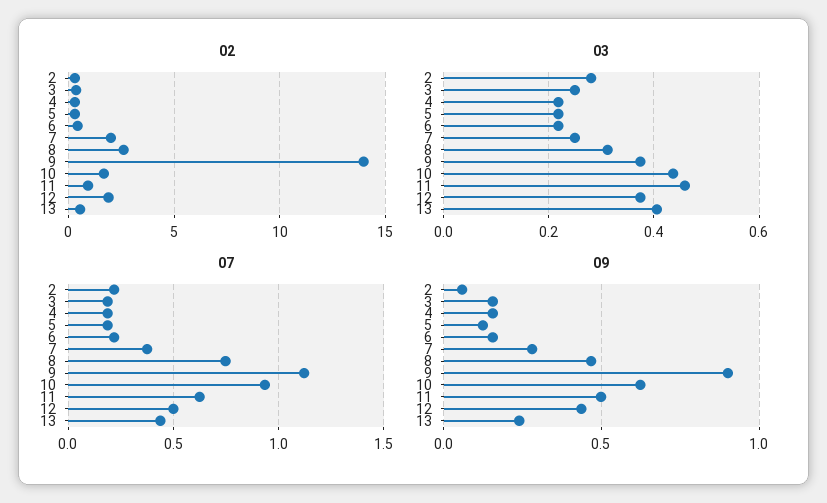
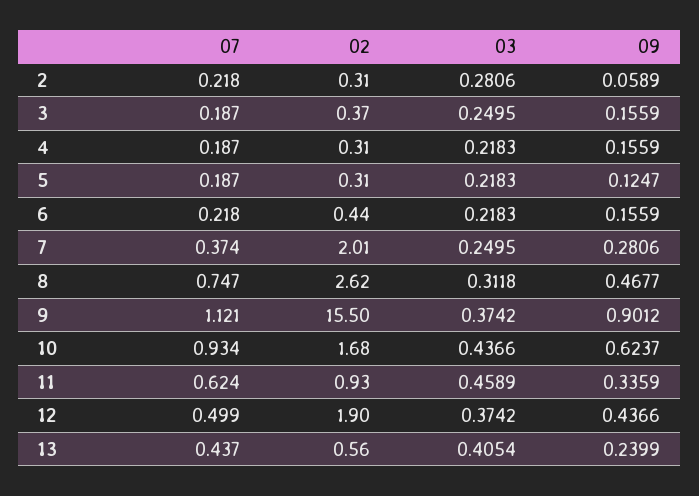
  {
    "02": {
      "2": 0.31,
      "3": 0.37,
      "4": 0.31,
      "5": 0.31,
      "6": 0.44,
      "7": 2.01,
      "8": 2.62,
-     "9": 14,
+     "9": 15.5,
      "10": 1.68,
      "11": 0.93,
      "12": 1.9,
      "13": 0.56
    },
    "03": {
      "2": 0.2806,
      "3": 0.2495,
      "4": 0.2183,
      "5": 0.2183,
      "6": 0.2183,
      "7": 0.2495,
      "8": 0.3118,
      "9": 0.3742,
      "10": 0.4366,
      "11": 0.4589,
      "12": 0.3742,
      "13": 0.4054
    },
    "07": {
      "2": 0.218,
      "3": 0.187,
      "4": 0.187,
      "5": 0.187,
      "6": 0.218,
      "7": 0.374,
      "8": 0.747,
      "9": 1.121,
      "10": 0.934,
      "11": 0.624,
      "12": 0.499,
      "13": 0.437
    },
    "09": {
      "2": 0.0589,
      "3": 0.1559,
      "4": 0.1559,
      "5": 0.1247,
      "6": 0.1559,
      "7": 0.2806,
      "8": 0.4677,
      "9": 0.9012,
      "10": 0.6237,
-     "11": 0.5,
+     "11": 0.3359,
      "12": 0.4366,
      "13": 0.2399
    }
  }

